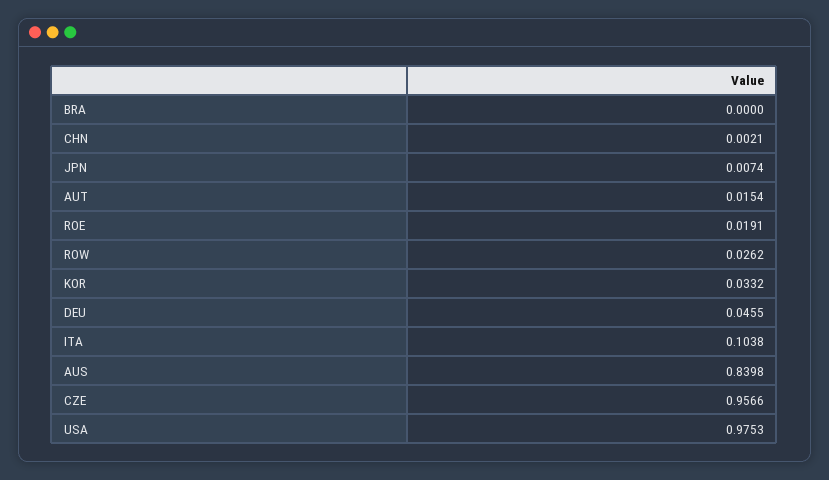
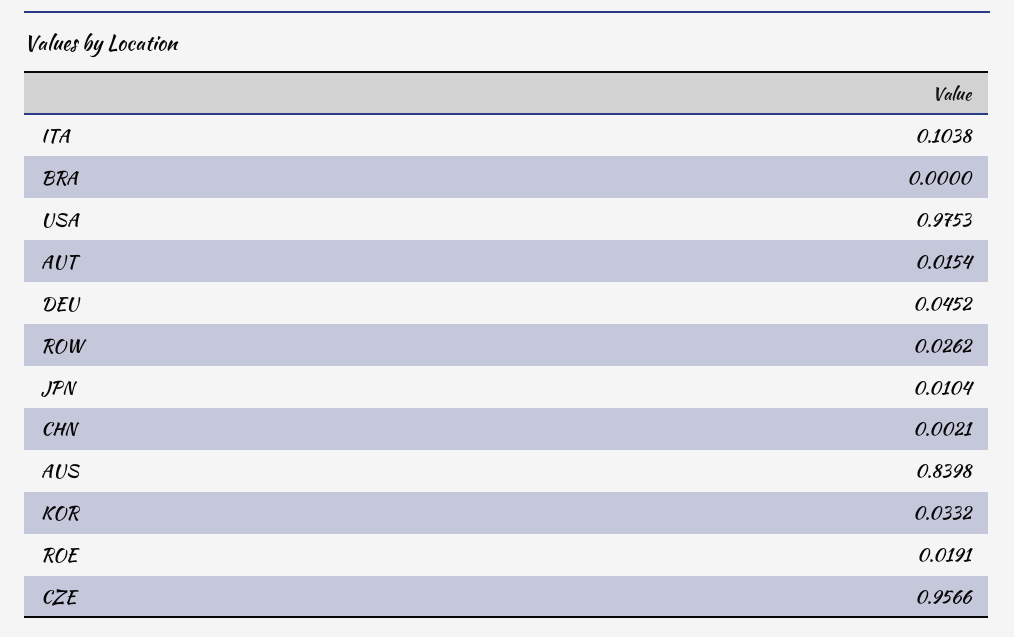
  {
    "BRA": 0,
    "CHN": 0.0021,
-   "JPN": 0.0074,
+   "JPN": 0.0104,
    "AUT": 0.0154,
    "ROE": 0.0191,
    "ROW": 0.0262,
    "KOR": 0.0332,
-   "DEU": 0.0455,
+   "DEU": 0.0452,
    "ITA": 0.1038,
    "AUS": 0.8398,
    "CZE": 0.9566,
    "USA": 0.9753
  }

